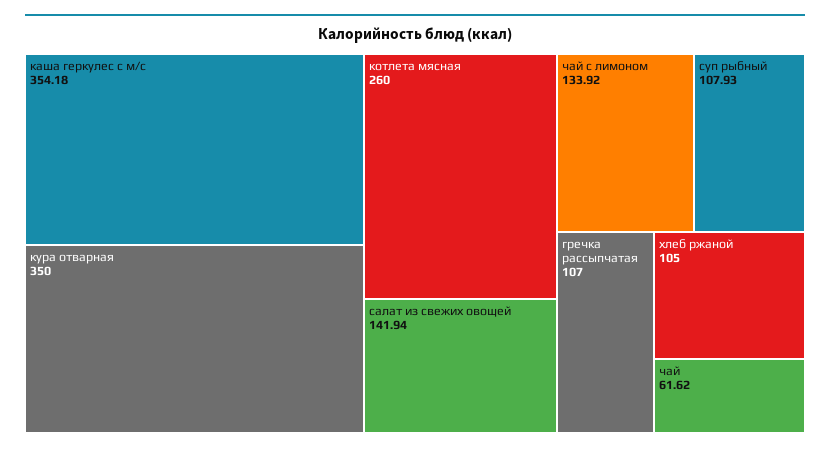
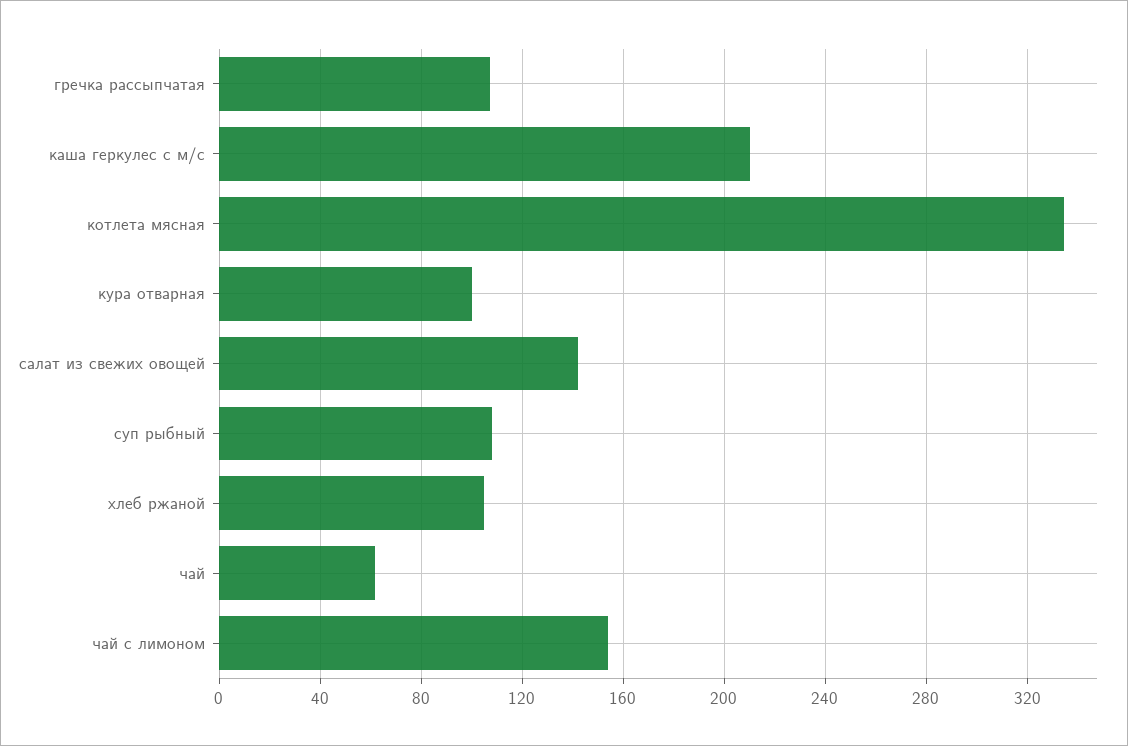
  {
-   "каша геркулес с м/с": 354.18,
+   "каша геркулес с м/с": 210,
-   "кура отварная": 350,
+   "кура отварная": 100,
-   "котлета мясная": 260,
+   "котлета мясная": 335,
    "салат из свежих овощей": 141.94,
-   "чай с лимоном": 133.92,
+   "чай с лимоном": 155,
    "суп рыбный": 107.93,
    "гречка рассыпчатая": 107,
    "хлеб ржаной": 105,
    "чай": 61.62
  }

